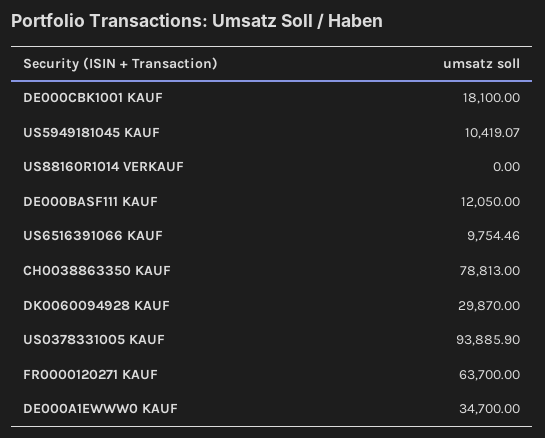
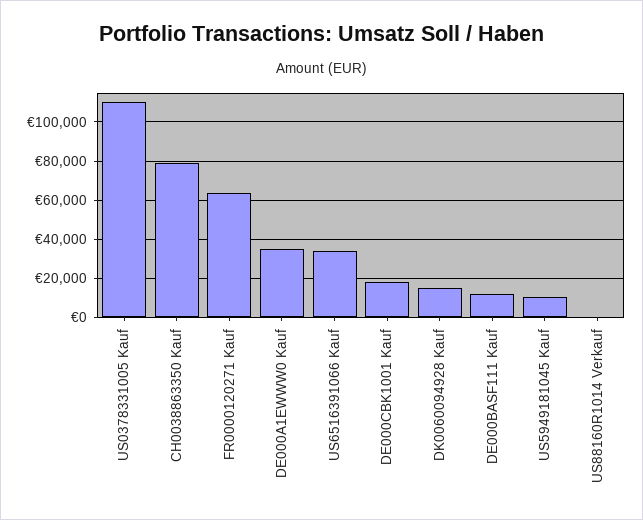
  {
    "DE000CBK1001 KAUF": 18100,
    "US5949181045 KAUF": 10419.07,
    "US88160R1014 VERKAUF": 0,
    "DE000BASF111 KAUF": 12050,
-   "US6516391066 KAUF": 9754.46,
+   "US6516391066 KAUF": 35000,
    "CH0038863350 KAUF": 78813,
-   "DK0060094928 KAUF": 29870,
+   "DK0060094928 KAUF": 15000,
-   "US0378331005 KAUF": 93885.9,
+   "US0378331005 KAUF": 110000,
    "FR0000120271 KAUF": 63700,
    "DE000A1EWWW0 KAUF": 34700
  }

